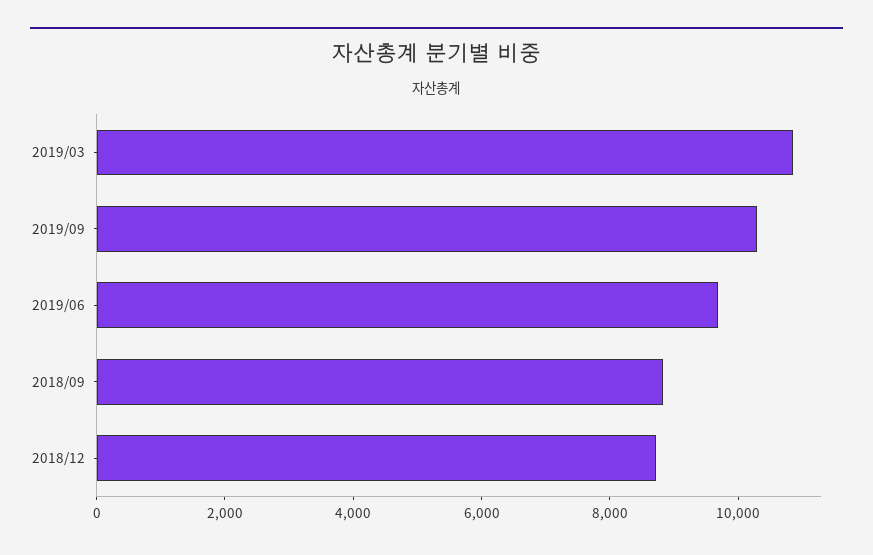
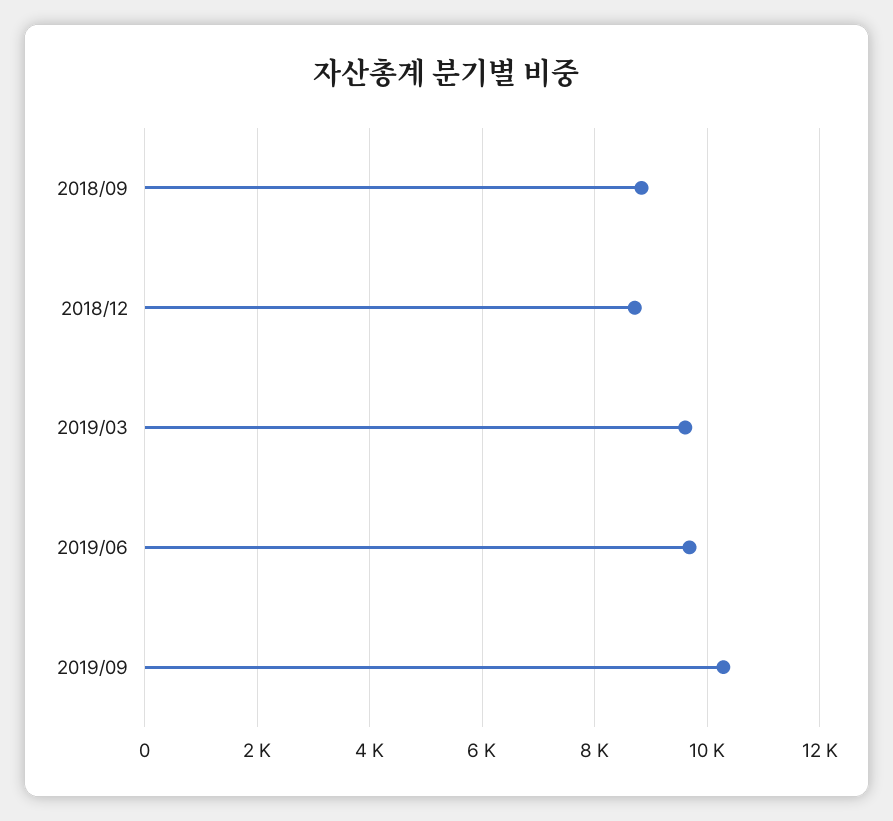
  {
-   "2019/03": 11000,
+   "2019/03": 9600,
    "2019/09": 10200,
    "2019/06": 9600,
    "2018/09": 8800,
    "2018/12": 8800
  }

